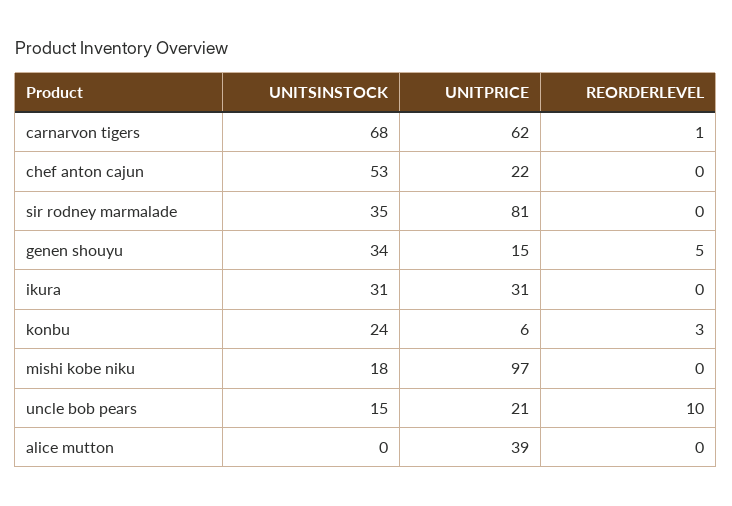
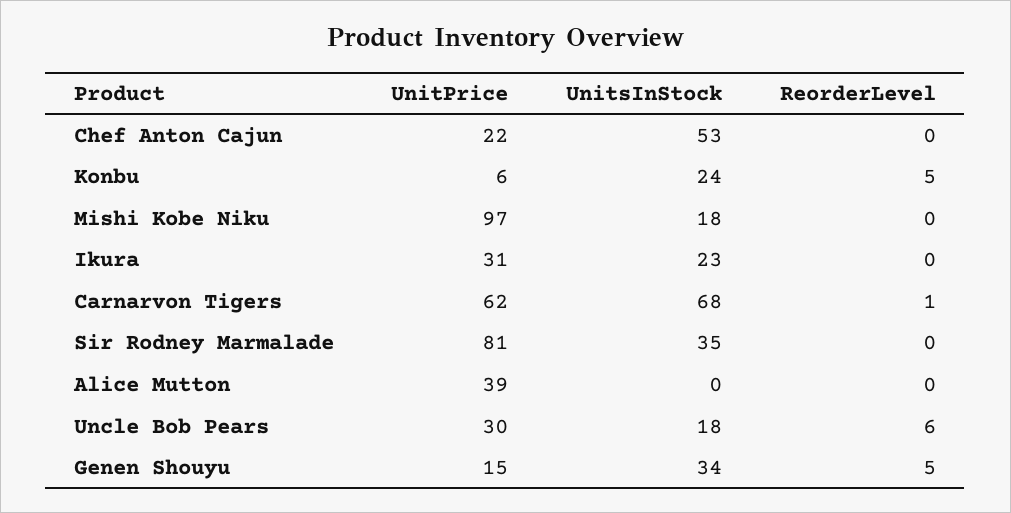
  {
    "UNITSINSTOCK": {
      "carnarvon tigers": 68,
      "chef anton cajun": 53,
      "sir rodney marmalade": 35,
      "genen shouyu": 34,
-     "ikura": 31,
+     "ikura": 23,
      "konbu": 24,
      "mishi kobe niku": 18,
-     "uncle bob pears": 15,
+     "uncle bob pears": 18,
      "alice mutton": 0
    },
    "UNITPRICE": {
      "carnarvon tigers": 62,
      "chef anton cajun": 22,
      "sir rodney marmalade": 81,
      "genen shouyu": 15,
      "ikura": 31,
      "konbu": 6,
      "mishi kobe niku": 97,
-     "uncle bob pears": 21,
+     "uncle bob pears": 30,
      "alice mutton": 39
    },
    "REORDERLEVEL": {
      "carnarvon tigers": 1,
      "chef anton cajun": 0,
      "sir rodney marmalade": 0,
      "genen shouyu": 5,
      "ikura": 0,
-     "konbu": 3,
+     "konbu": 5,
      "mishi kobe niku": 0,
-     "uncle bob pears": 10,
+     "uncle bob pears": 6,
      "alice mutton": 0
    }
  }

